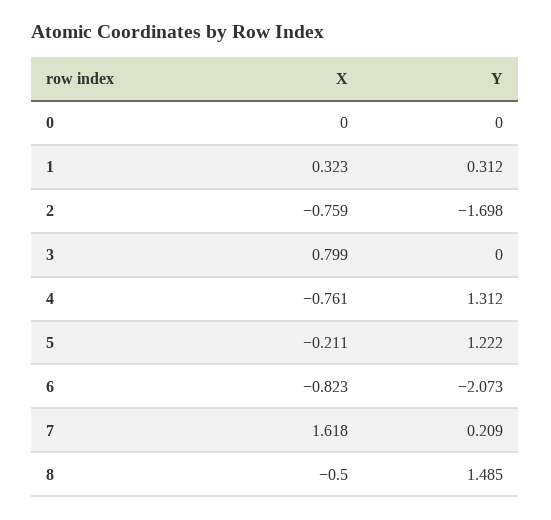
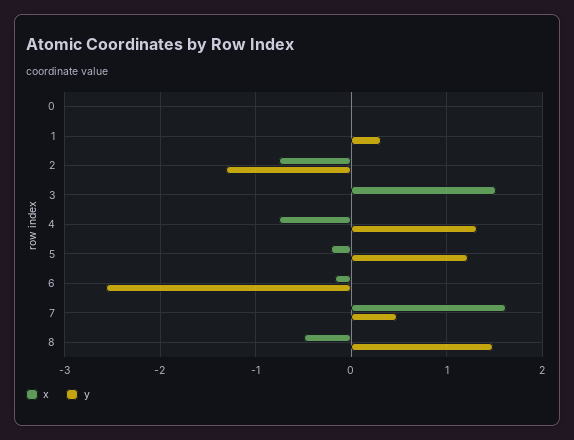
  {
    "X": {
      "0": 0,
-     "1": 0.323,
+     "1": 0,
      "2": -0.759,
-     "3": 0.799,
+     "3": 1.5,
      "4": -0.761,
      "5": -0.211,
-     "6": -0.823,
+     "6": -0.2,
      "7": 1.618,
      "8": -0.5
    },
    "Y": {
      "0": 0,
      "1": 0.312,
-     "2": -1.698,
+     "2": -1.3,
      "3": 0,
      "4": 1.312,
      "5": 1.222,
-     "6": -2.073,
+     "6": -2.6,
-     "7": 0.209,
+     "7": 0.5,
      "8": 1.485
    }
  }

